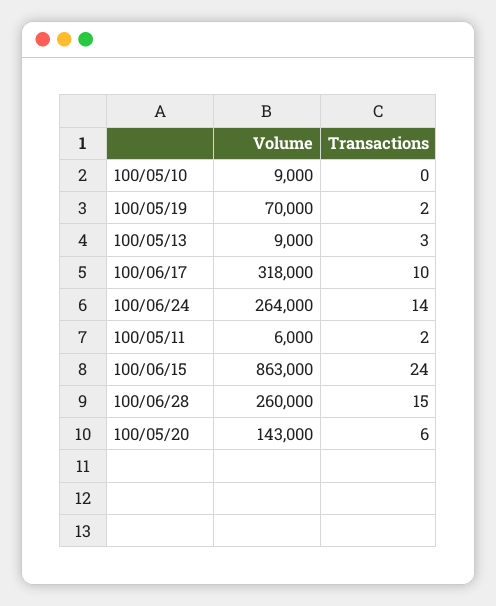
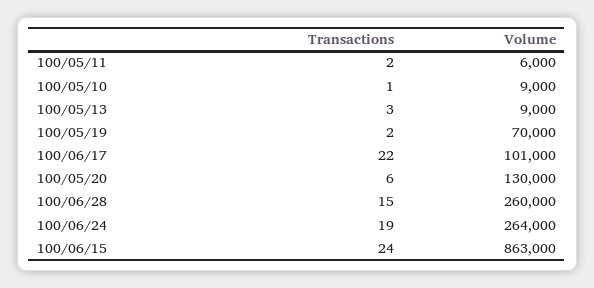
  {
    "Volume": {
      "100/05/10": 9000,
      "100/05/19": 70000,
      "100/05/13": 9000,
-     "100/06/17": 318000,
+     "100/06/17": 101000,
      "100/06/24": 264000,
      "100/05/11": 6000,
      "100/06/15": 863000,
      "100/06/28": 260000,
-     "100/05/20": 143000
+     "100/05/20": 130000
    },
    "Transactions": {
-     "100/05/10": 0,
+     "100/05/10": 1,
      "100/05/19": 2,
      "100/05/13": 3,
-     "100/06/17": 10,
+     "100/06/17": 22,
-     "100/06/24": 14,
+     "100/06/24": 19,
      "100/05/11": 2,
      "100/06/15": 24,
      "100/06/28": 15,
      "100/05/20": 6
    }
  }

